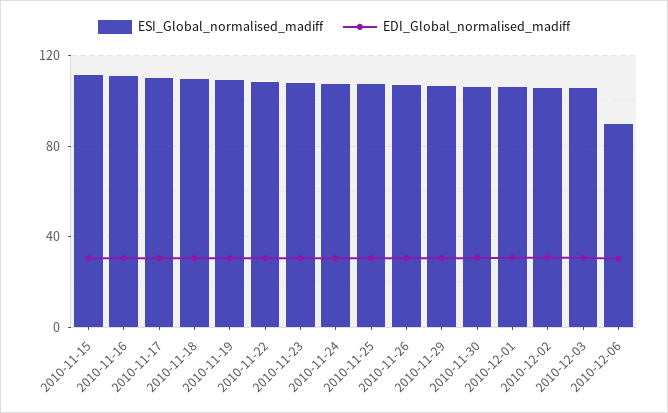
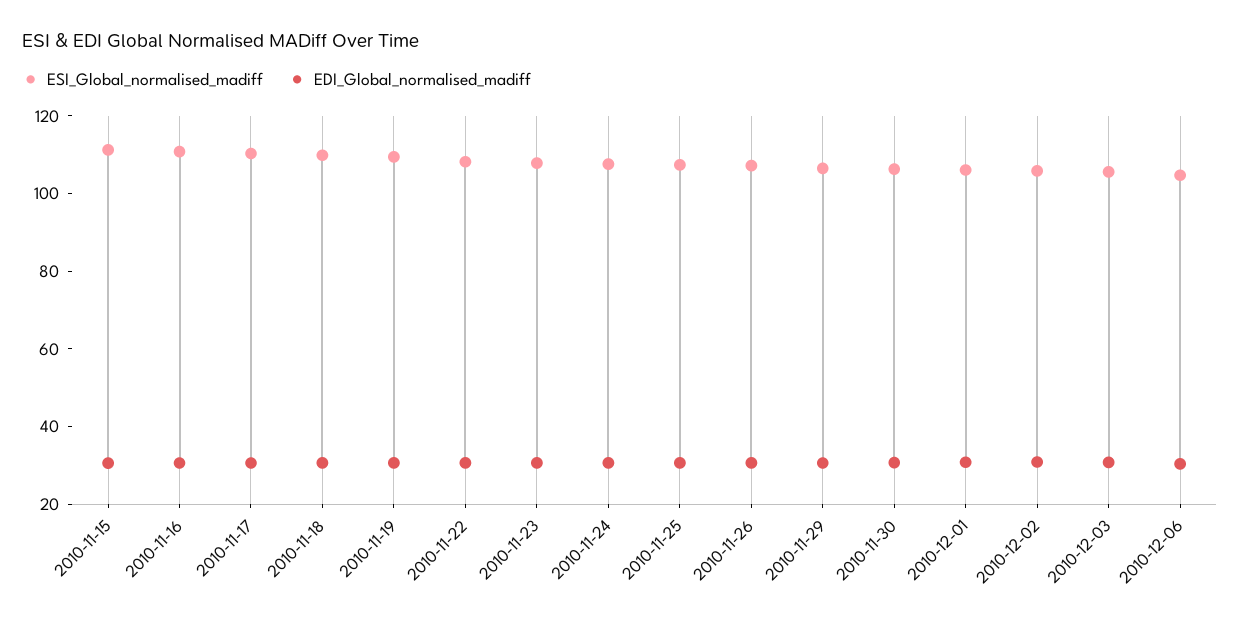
  {
    "ESI_Global_normalised_madiff": {
      "2010-11-15": 110,
      "2010-11-16": 110,
      "2010-11-17": 110,
      "2010-11-18": 110,
      "2010-11-19": 110,
      "2010-11-22": 110,
      "2010-11-23": 110,
      "2010-11-24": 110,
      "2010-11-25": 105,
      "2010-11-26": 105,
      "2010-11-29": 105,
      "2010-11-30": 105,
      "2010-12-01": 105,
      "2010-12-02": 105,
      "2010-12-03": 105,
-     "2010-12-06": 90
+     "2010-12-06": 105
    },
    "EDI_Global_normalised_madiff": {
      "2010-11-15": 30,
      "2010-11-16": 30,
      "2010-11-17": 30,
      "2010-11-18": 30,
      "2010-11-19": 30,
      "2010-11-22": 30,
      "2010-11-23": 30,
      "2010-11-24": 30,
      "2010-11-25": 30,
      "2010-11-26": 30,
      "2010-11-29": 30,
      "2010-11-30": 30,
      "2010-12-01": 30,
      "2010-12-02": 30,
      "2010-12-03": 30,
      "2010-12-06": 30
    }
  }

